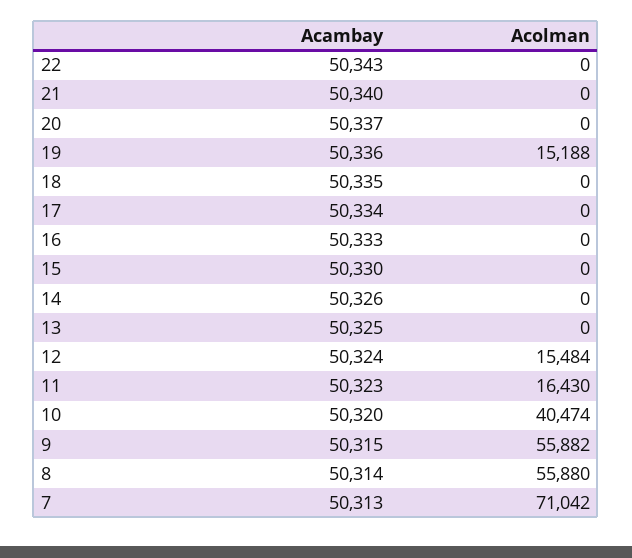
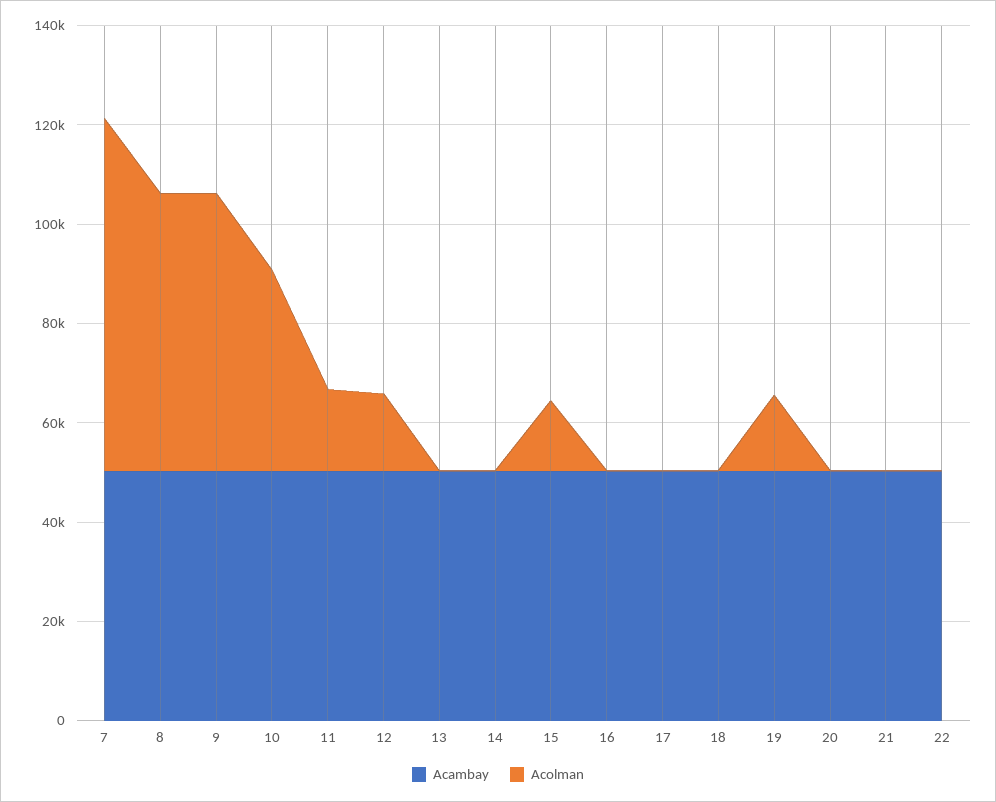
  {
    "Acambay": {
      "22": 50343,
      "21": 50340,
      "20": 50337,
      "19": 50336,
      "18": 50335,
      "17": 50334,
      "16": 50333,
      "15": 50330,
      "14": 50326,
      "13": 50325,
      "12": 50324,
      "11": 50323,
      "10": 50320,
      "9": 50315,
      "8": 50314,
      "7": 50313
    },
    "Acolman": {
      "22": 0,
      "21": 0,
      "20": 0,
      "19": 15188,
      "18": 0,
      "17": 0,
      "16": 0,
-     "15": 0,
+     "15": 15000,
      "14": 0,
      "13": 0,
      "12": 15484,
      "11": 16430,
      "10": 40474,
      "9": 55882,
      "8": 55880,
      "7": 71042
    }
  }

